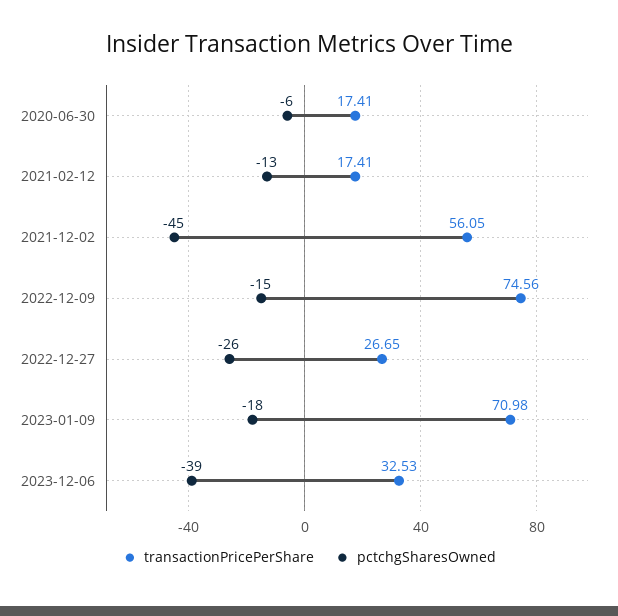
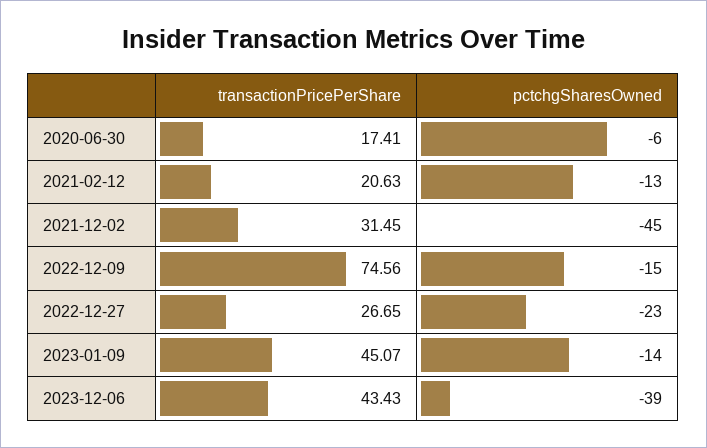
  {
    "transactionPricePerShare": {
      "2020-06-30": 17.41,
-     "2021-02-12": 17.41,
+     "2021-02-12": 20.63,
-     "2021-12-02": 56.05,
+     "2021-12-02": 31.45,
      "2022-12-09": 74.56,
      "2022-12-27": 26.65,
-     "2023-01-09": 70.98,
+     "2023-01-09": 45.07,
-     "2023-12-06": 32.53
+     "2023-12-06": 43.43
    },
    "pctchgSharesOwned": {
      "2020-06-30": -6,
      "2021-02-12": -13,
      "2021-12-02": -45,
      "2022-12-09": -15,
-     "2022-12-27": -26,
+     "2022-12-27": -23,
-     "2023-01-09": -18,
+     "2023-01-09": -14,
      "2023-12-06": -39
    }
  }

